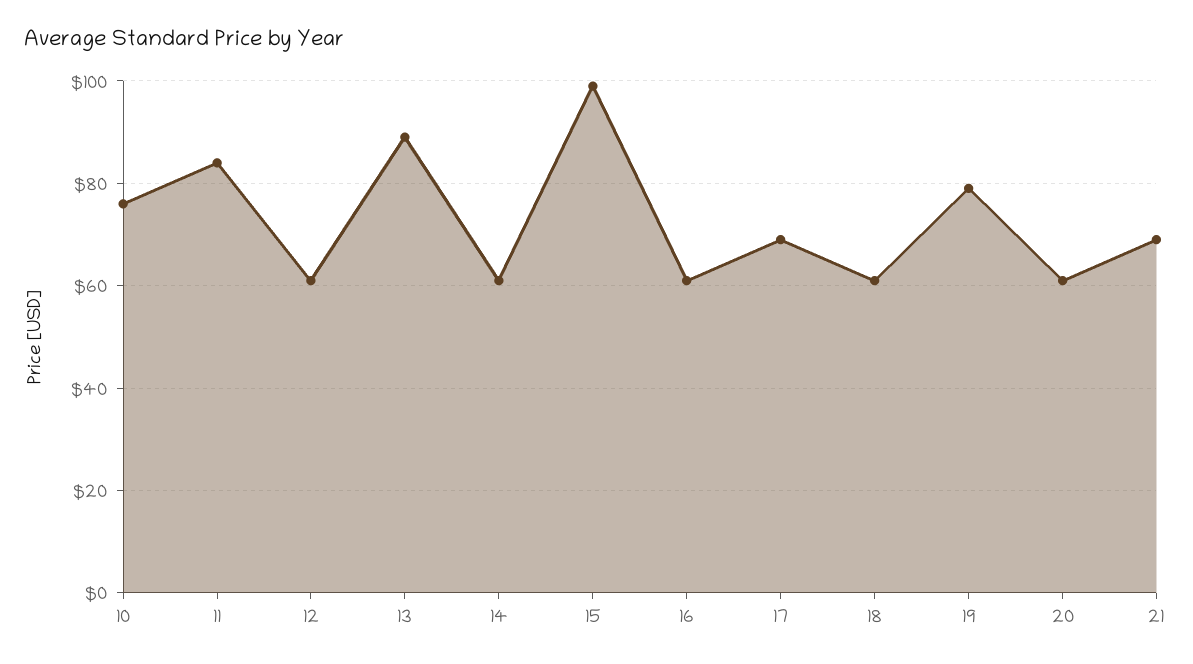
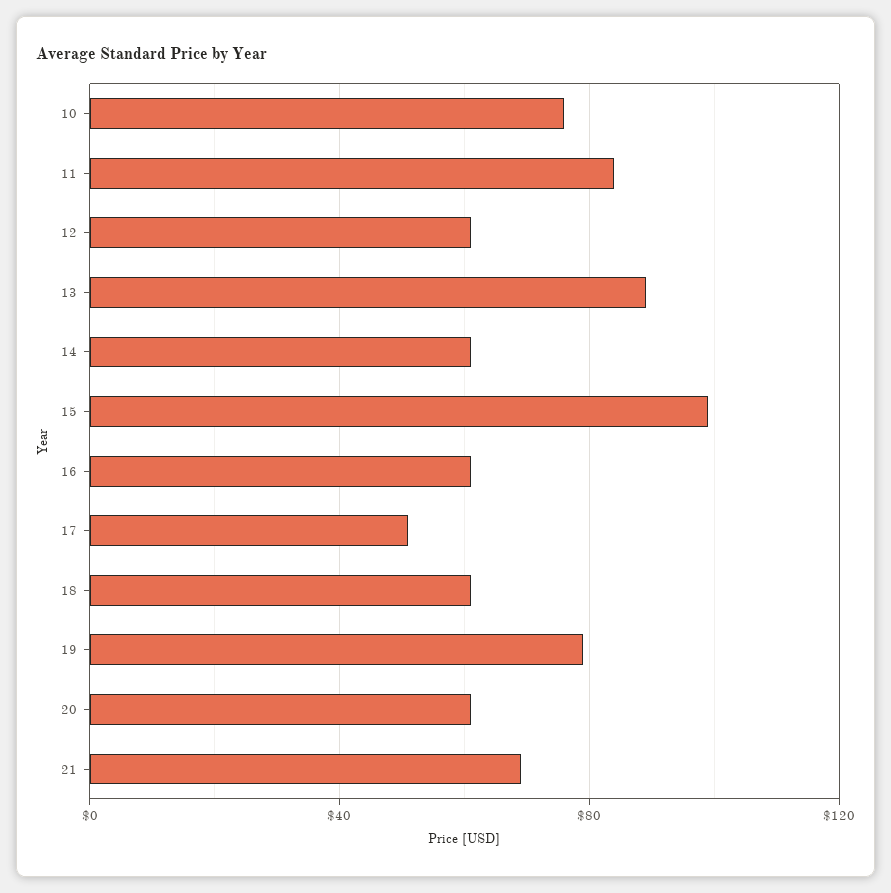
  {
    "10": 75,
    "11": 85,
    "12": 60,
    "13": 90,
    "14": 60,
    "15": 100,
    "16": 60,
-   "17": 70,
+   "17": 50,
    "18": 60,
    "19": 80,
    "20": 60,
    "21": 70
  }

